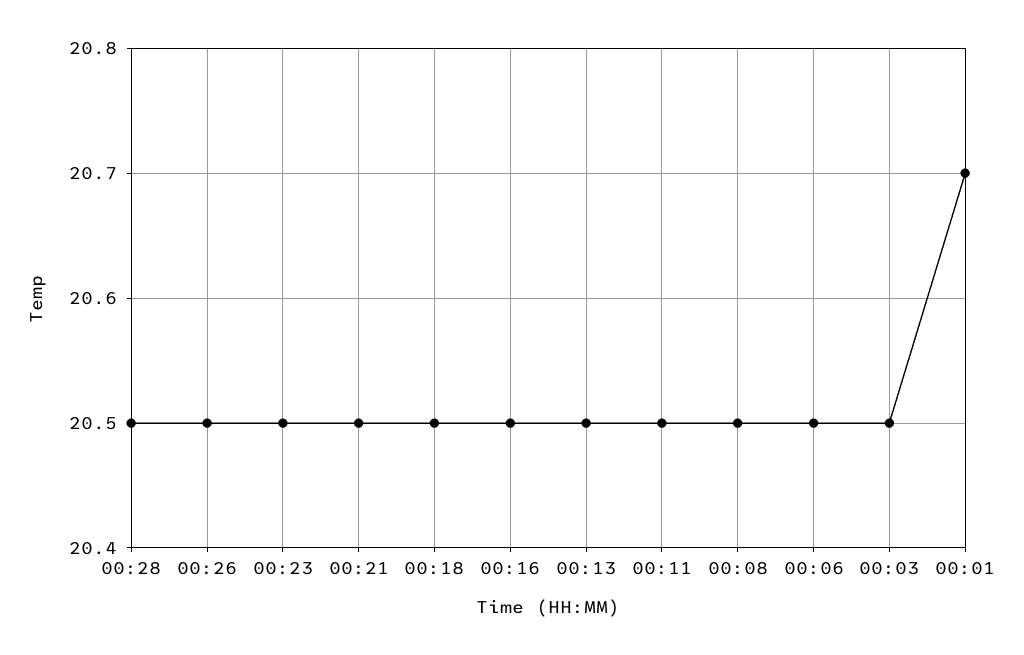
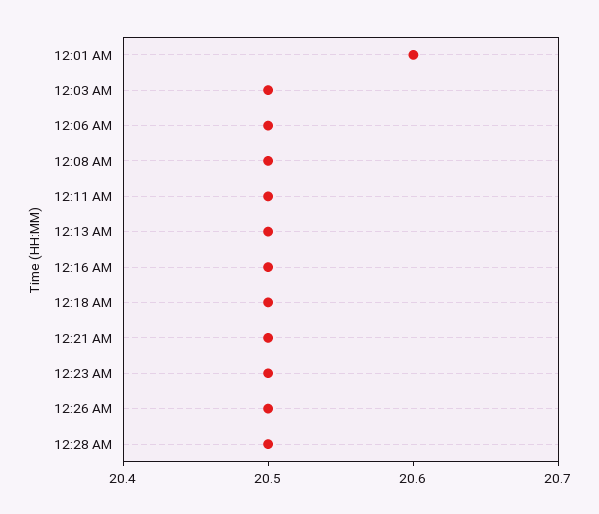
  {
    "00:28": 20.5,
    "00:26": 20.5,
    "00:23": 20.5,
    "00:21": 20.5,
    "00:18": 20.5,
    "00:16": 20.5,
    "00:13": 20.5,
    "00:11": 20.5,
    "00:08": 20.5,
    "00:06": 20.5,
    "00:03": 20.5,
-   "00:01": 20.7
+   "00:01": 20.6
  }

